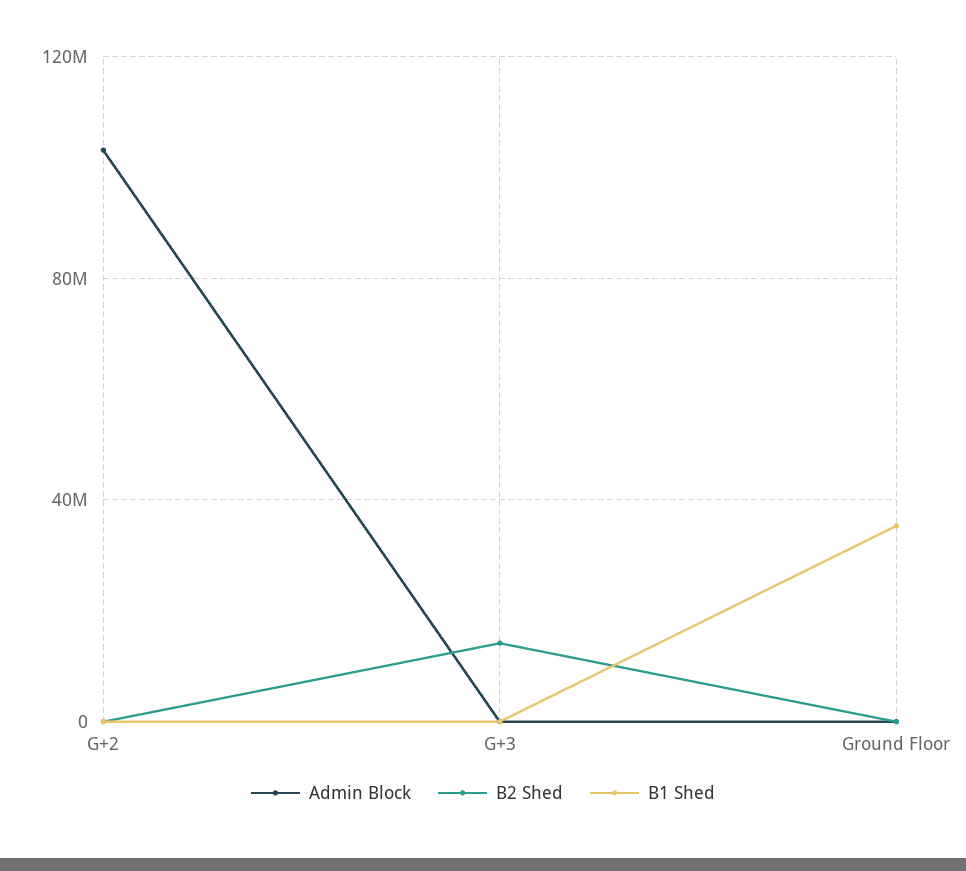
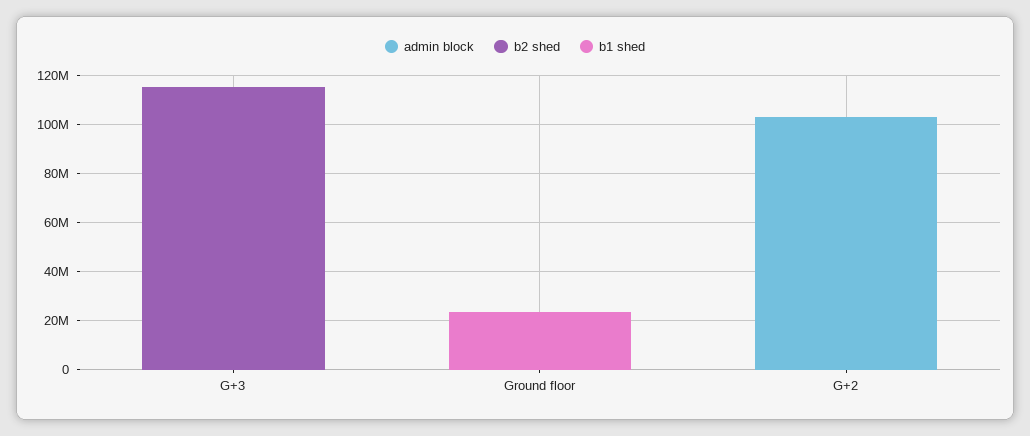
  {
    "Admin Block": {
      "G+2": 105000000,
      "G+3": 0,
      "Ground Floor": 0
    },
    "B2 Shed": {
      "G+2": 0,
-     "G+3": 15000000,
+     "G+3": 115000000,
      "Ground Floor": 0
    },
    "B1 Shed": {
      "G+2": 0,
      "G+3": 0,
-     "Ground Floor": 35000000
+     "Ground Floor": 25000000
    }
  }

